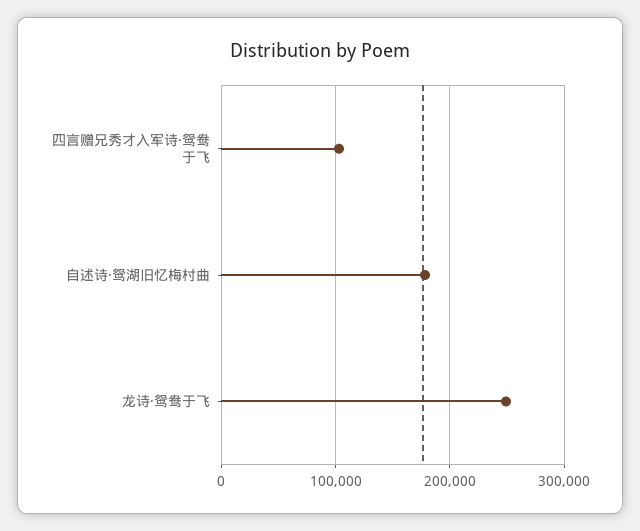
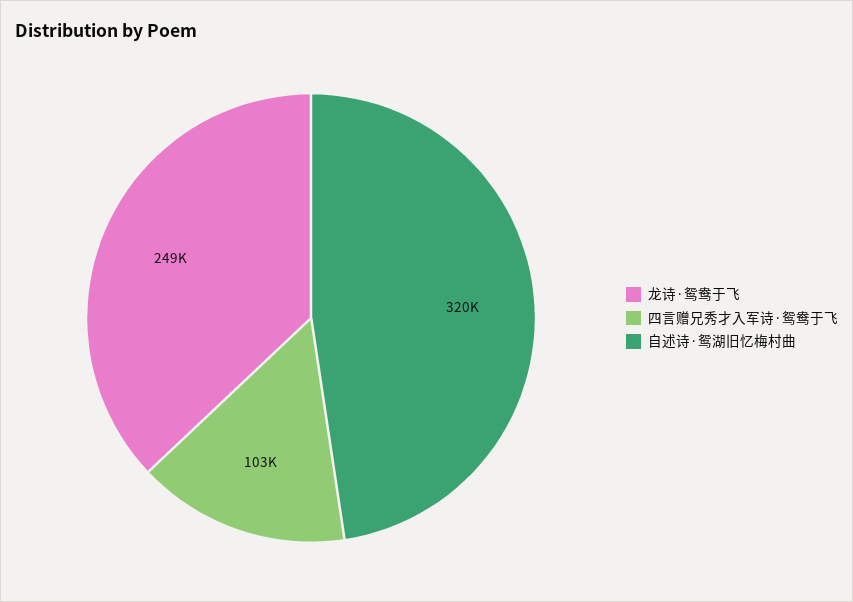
  {
    "四言赠兄秀才入军诗·鸳鸯于飞": 103000,
-   "自述诗·鸳湖旧忆梅村曲": 180000,
+   "自述诗·鸳湖旧忆梅村曲": 320000,
    "龙诗·鸳鸯于飞": 249000
  }

